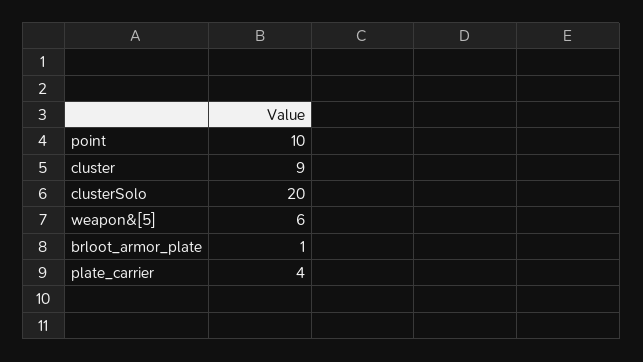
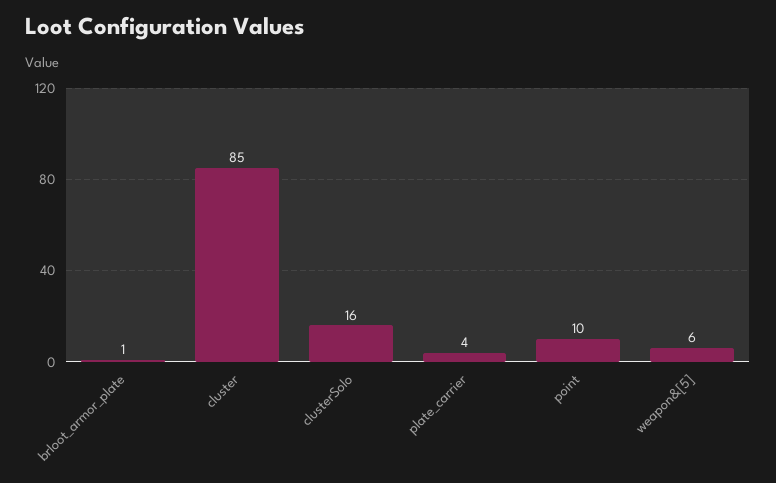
  {
    "point": 10,
-   "cluster": 9,
+   "cluster": 85,
-   "clusterSolo": 20,
+   "clusterSolo": 16,
    "weapon&[5]": 6,
    "brloot_armor_plate": 1,
    "plate_carrier": 4
  }

